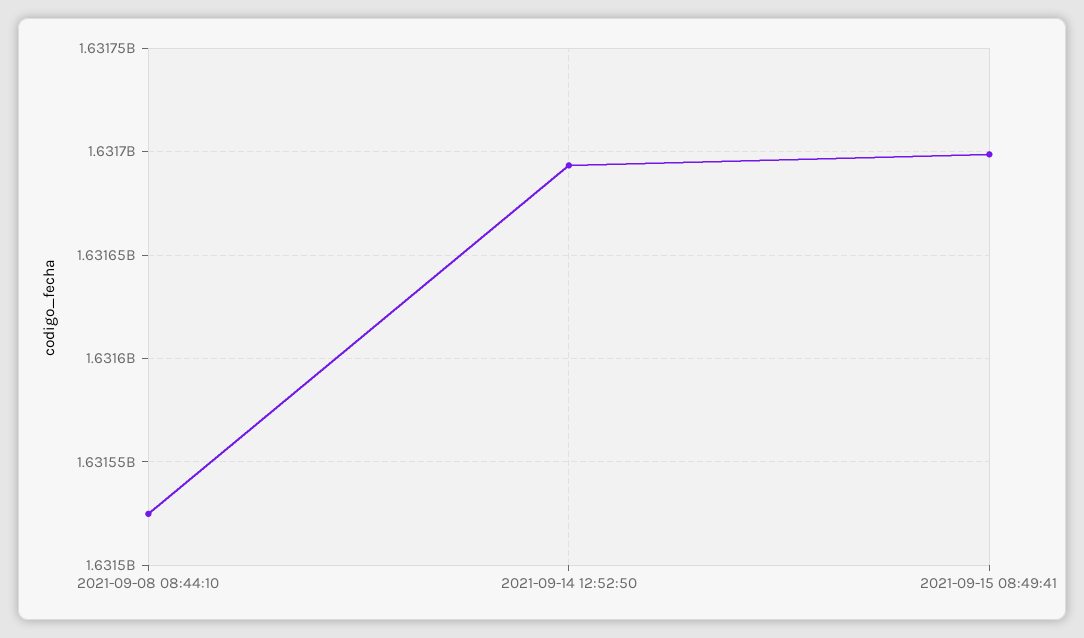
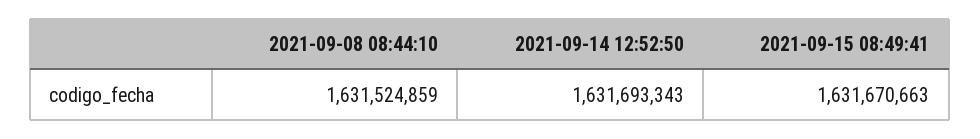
  {
    "2021-09-08 08:44:10": 1631524859,
    "2021-09-14 12:52:50": 1631693343,
-   "2021-09-15 08:49:41": 1631700000
+   "2021-09-15 08:49:41": 1631670663
  }

